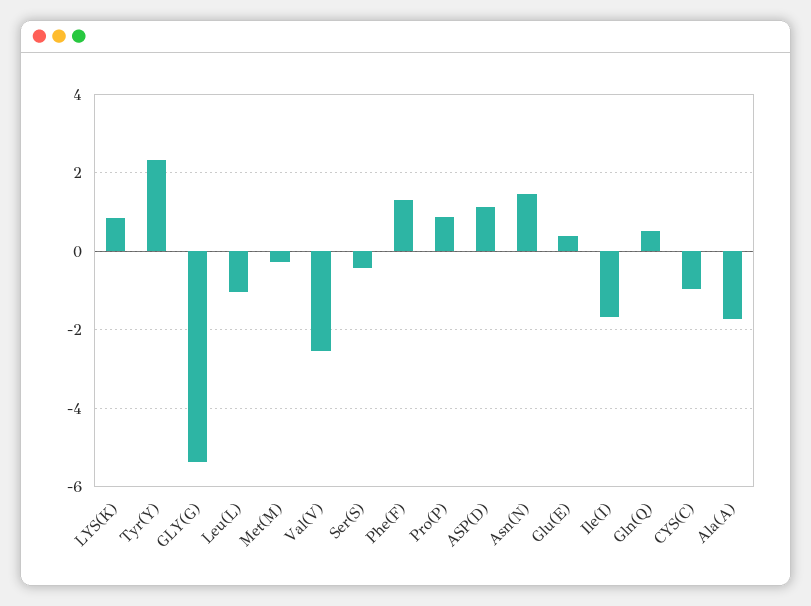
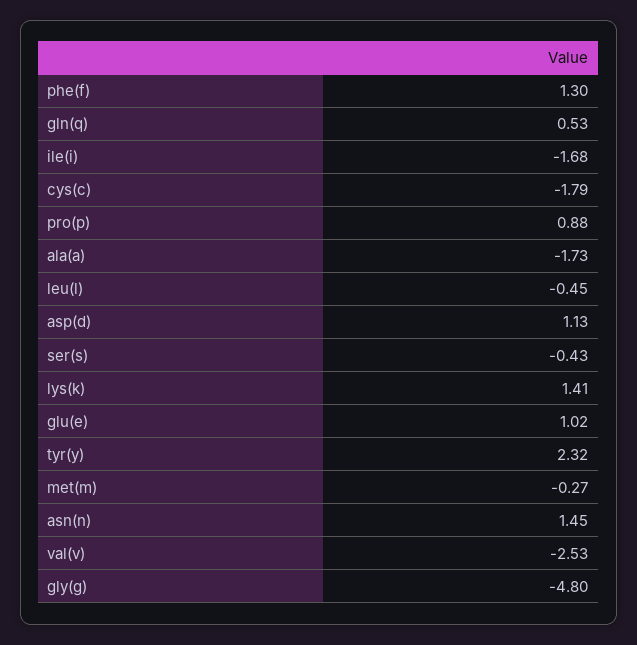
  {
-   "LYS(K)": 0.8,
+   "LYS(K)": 1.41,
    "Tyr(Y)": 2.32,
-   "GLY(G)": -5.4,
+   "GLY(G)": -4.8,
-   "Leu(L)": -1,
+   "Leu(L)": -0.45,
    "Met(M)": -0.27,
    "Val(V)": -2.53,
    "Ser(S)": -0.43,
    "Phe(F)": 1.3,
    "Pro(P)": 0.88,
    "ASP(D)": 1.13,
    "Asn(N)": 1.45,
-   "Glu(E)": 0.4,
+   "Glu(E)": 1.02,
    "Ile(I)": -1.68,
    "Gln(Q)": 0.53,
-   "CYS(C)": -1,
+   "CYS(C)": -1.79,
    "Ala(A)": -1.73
  }

